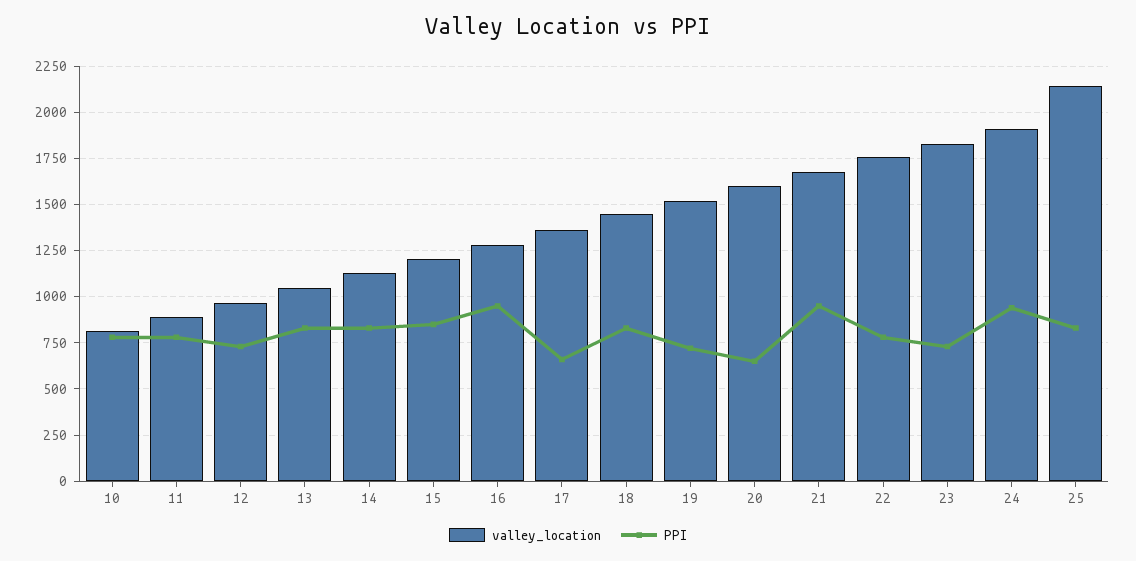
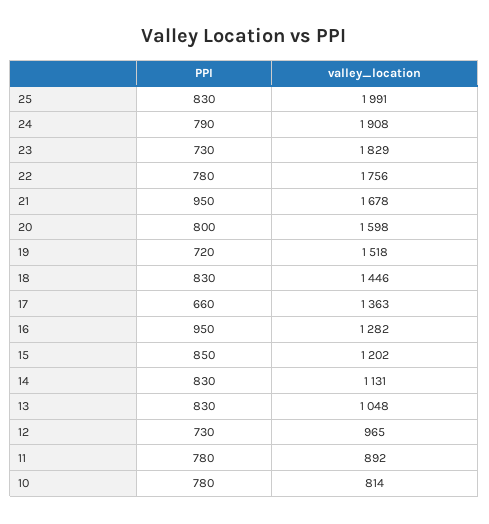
  {
    "valley_location": {
      "10": 814,
      "11": 892,
      "12": 965,
      "13": 1048,
      "14": 1131,
      "15": 1202,
      "16": 1282,
      "17": 1363,
      "18": 1446,
      "19": 1518,
      "20": 1598,
      "21": 1678,
      "22": 1756,
      "23": 1829,
      "24": 1908,
-     "25": 2150
+     "25": 1991
    },
    "PPI": {
      "10": 780,
      "11": 780,
      "12": 730,
      "13": 830,
      "14": 830,
      "15": 850,
      "16": 950,
      "17": 660,
      "18": 830,
      "19": 720,
-     "20": 650,
+     "20": 800,
      "21": 950,
      "22": 780,
      "23": 730,
-     "24": 950,
+     "24": 790,
      "25": 830
    }
  }

